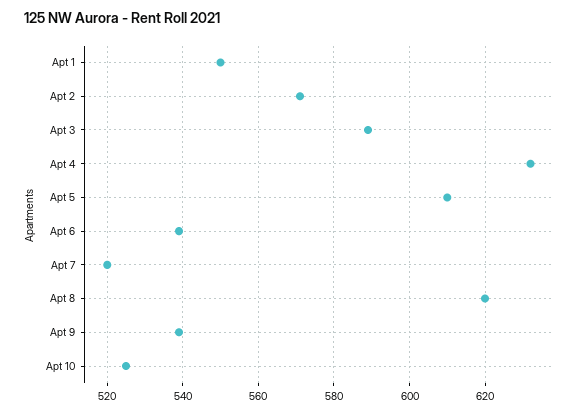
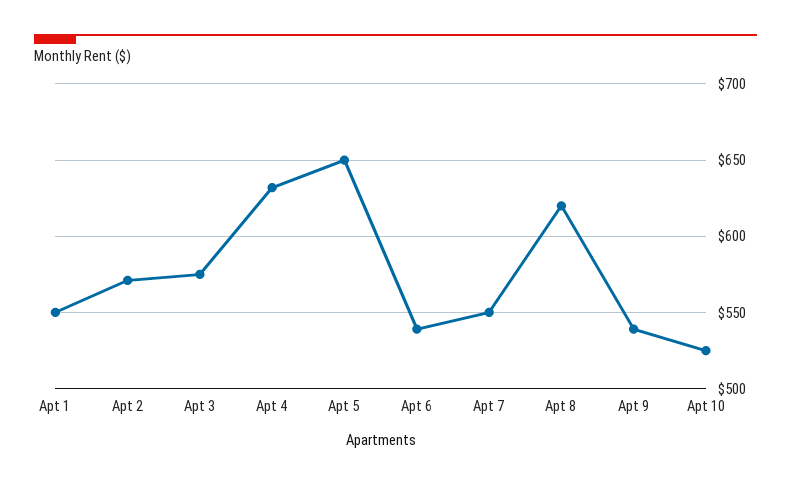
  {
    "Apt 1": 550,
    "Apt 2": 570,
-   "Apt 3": 590,
+   "Apt 3": 575,
    "Apt 4": 630,
-   "Apt 5": 610,
+   "Apt 5": 650,
    "Apt 6": 540,
-   "Apt 7": 520,
+   "Apt 7": 550,
    "Apt 8": 620,
    "Apt 9": 540,
    "Apt 10": 525
  }

